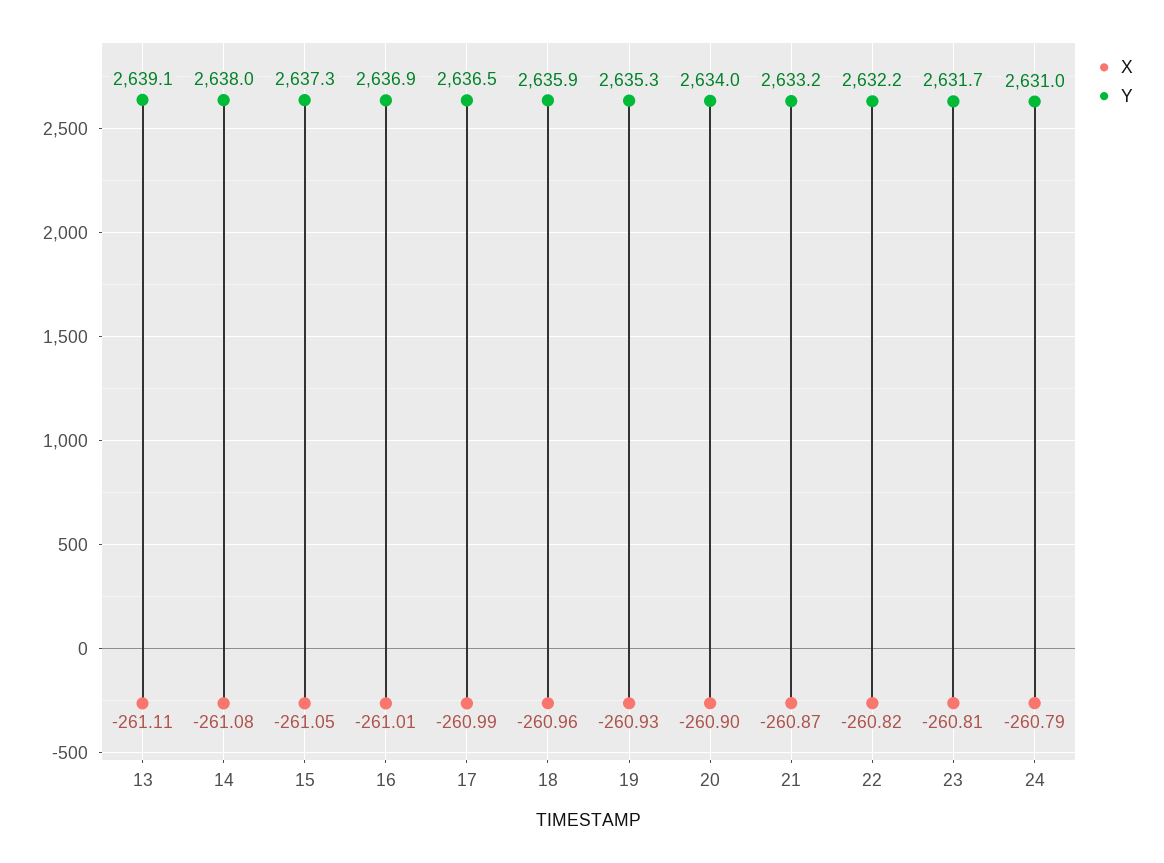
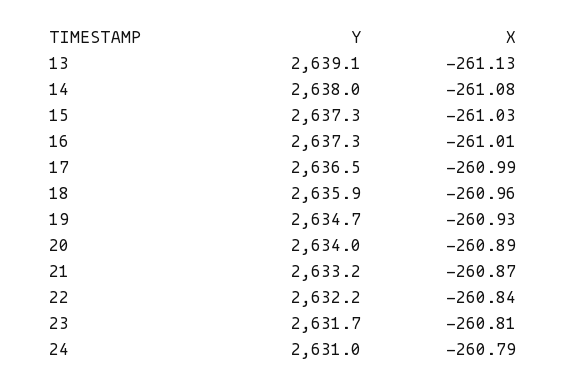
  {
    "X": {
-     "13": -261.11,
+     "13": -261.13,
      "14": -261.08,
-     "15": -261.05,
+     "15": -261.03,
      "16": -261.01,
      "17": -260.99,
      "18": -260.96,
      "19": -260.93,
-     "20": -260.9,
+     "20": -260.89,
      "21": -260.87,
-     "22": -260.82,
+     "22": -260.84,
      "23": -260.81,
      "24": -260.79
    },
    "Y": {
      "13": 2639.1,
      "14": 2638,
      "15": 2637.3,
-     "16": 2636.9,
+     "16": 2637.3,
      "17": 2636.5,
      "18": 2635.9,
-     "19": 2635.3,
+     "19": 2634.7,
      "20": 2634,
      "21": 2633.2,
      "22": 2632.2,
      "23": 2631.7,
      "24": 2631
    }
  }

